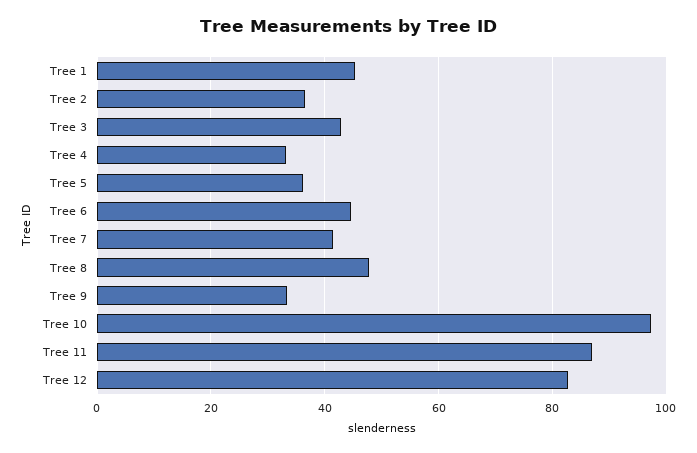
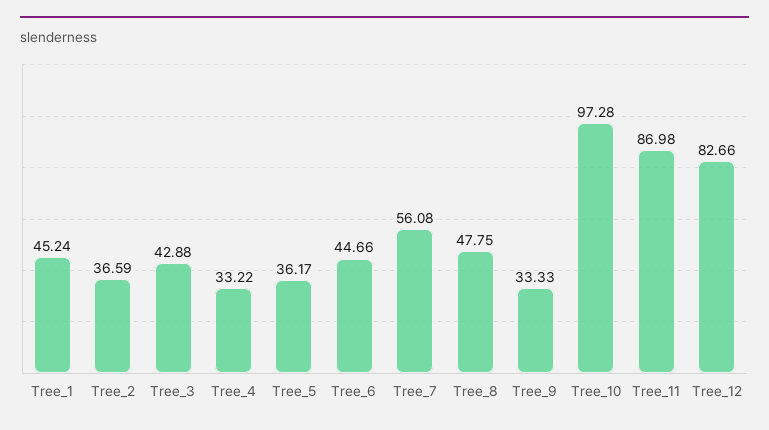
  {
    "Tree 1": 45.24,
    "Tree 2": 36.59,
    "Tree 3": 42.88,
    "Tree 4": 33.22,
    "Tree 5": 36.17,
    "Tree 6": 44.66,
-   "Tree 7": 42,
+   "Tree 7": 56.08,
    "Tree 8": 47.75,
    "Tree 9": 33.33,
    "Tree 10": 97.28,
    "Tree 11": 86.98,
    "Tree 12": 82.66
  }

